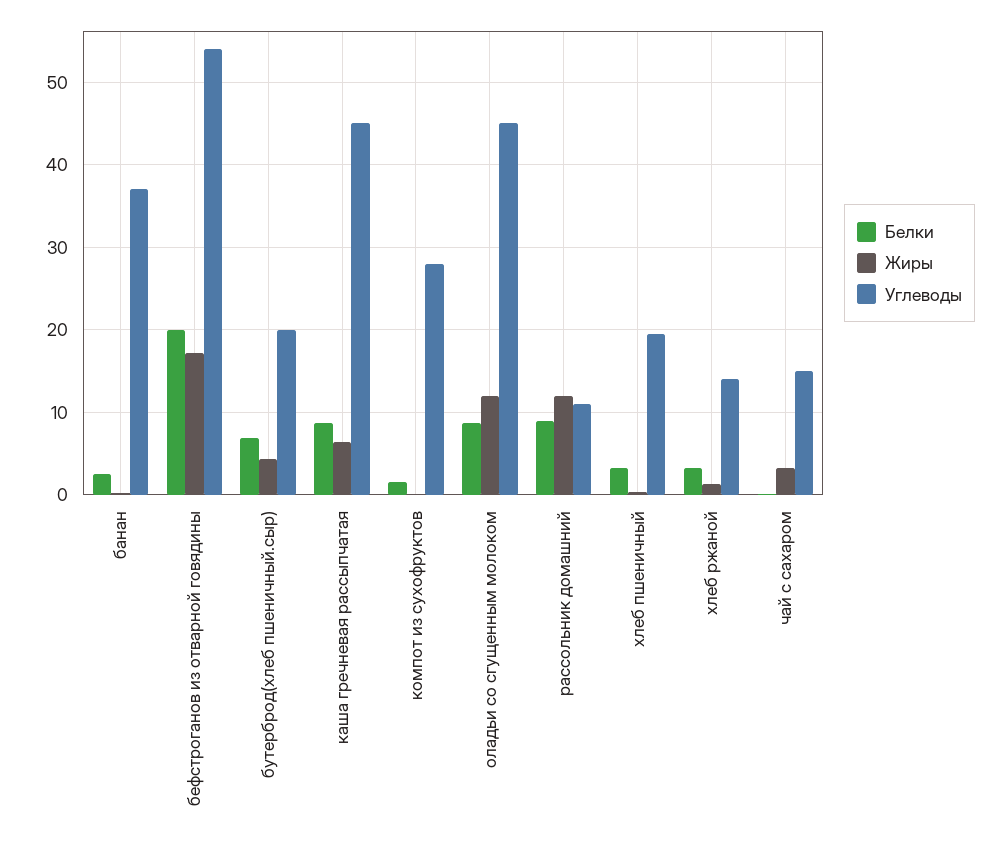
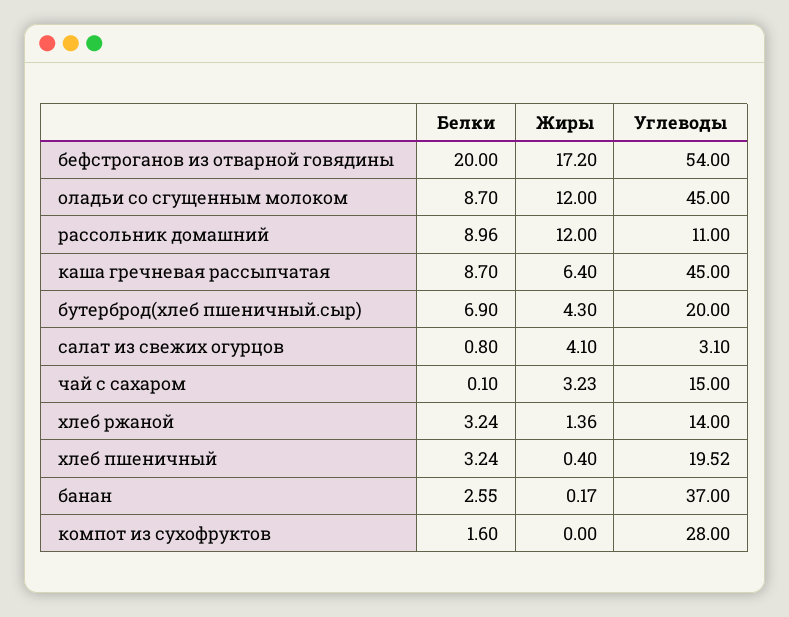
  {
    "Белки": {
      "банан": 2.55,
      "бефстроганов из отварной говядины": 20,
      "бутерброд(хлеб пшеничный.сыр)": 6.9,
      "каша гречневая рассыпчатая": 8.7,
      "компот из сухофруктов": 1.6,
      "оладьи со сгущенным молоком": 8.7,
      "рассольник домашний": 8.96,
      "хлеб пшеничный": 3.24,
      "хлеб ржаной": 3.24,
-     "чай с сахаром": 0.1
+     "чай с сахаром": 0.1,
+     "салат из свежих огурцов": 0.8
    },
    "Жиры": {
      "банан": 0.17,
      "бефстроганов из отварной говядины": 17.2,
      "бутерброд(хлеб пшеничный.сыр)": 4.3,
      "каша гречневая рассыпчатая": 6.4,
      "компот из сухофруктов": 0,
      "оладьи со сгущенным молоком": 12,
      "рассольник домашний": 12,
      "хлеб пшеничный": 0.4,
      "хлеб ржаной": 1.36,
-     "чай с сахаром": 3.23
+     "чай с сахаром": 3.23,
+     "салат из свежих огурцов": 4.1
    },
    "Углеводы": {
      "банан": 37,
      "бефстроганов из отварной говядины": 54,
      "бутерброд(хлеб пшеничный.сыр)": 20,
      "каша гречневая рассыпчатая": 45,
      "компот из сухофруктов": 28,
      "оладьи со сгущенным молоком": 45,
      "рассольник домашний": 11,
      "хлеб пшеничный": 19.52,
      "хлеб ржаной": 14,
-     "чай с сахаром": 15
+     "чай с сахаром": 15,
+     "салат из свежих огурцов": 3.1
    }
  }

